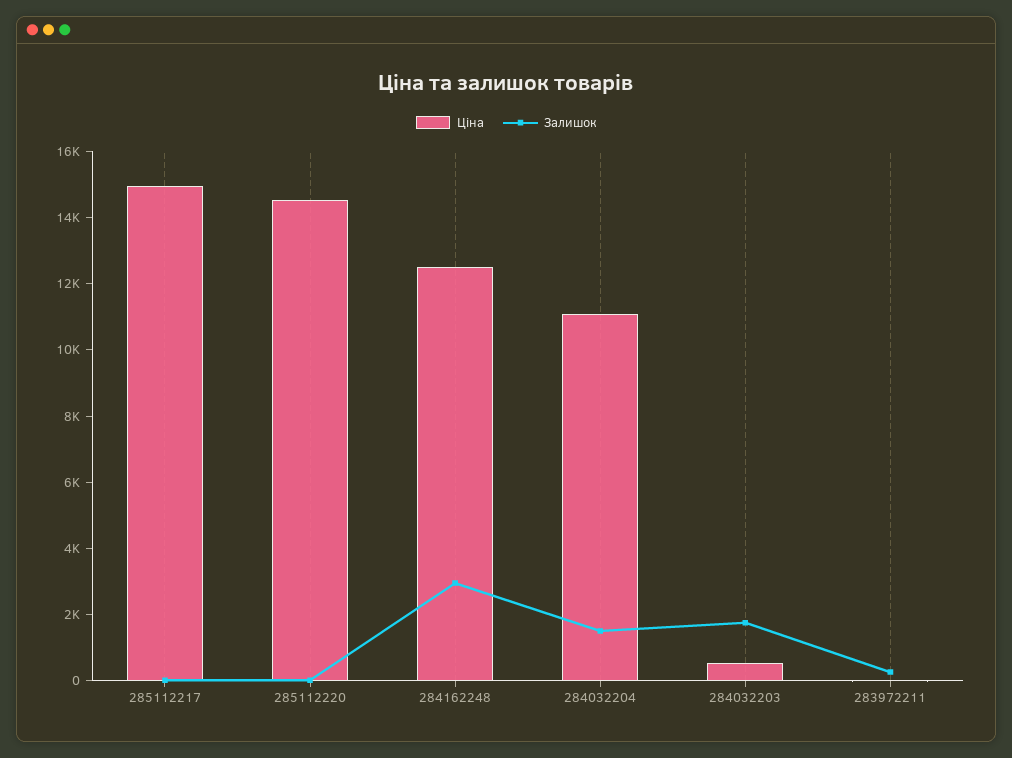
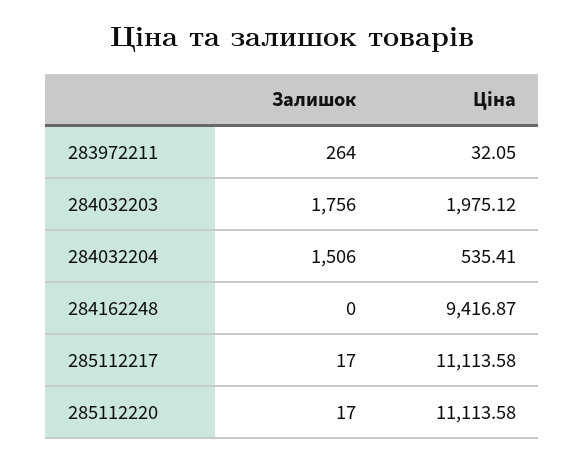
  {
    "Ціна": {
-     "285112217": 15000,
+     "285112217": 11113.58,
-     "285112220": 14500,
+     "285112220": 11113.58,
-     "284162248": 12500,
+     "284162248": 9416.87,
-     "284032204": 11000,
+     "284032204": 535.41,
-     "284032203": 500,
+     "284032203": 1975.12,
      "283972211": 32.05
    },
    "Залишок": {
      "285112217": 17,
      "285112220": 17,
-     "284162248": 3000,
+     "284162248": 0,
      "284032204": 1506,
      "284032203": 1756,
      "283972211": 264
    }
  }

